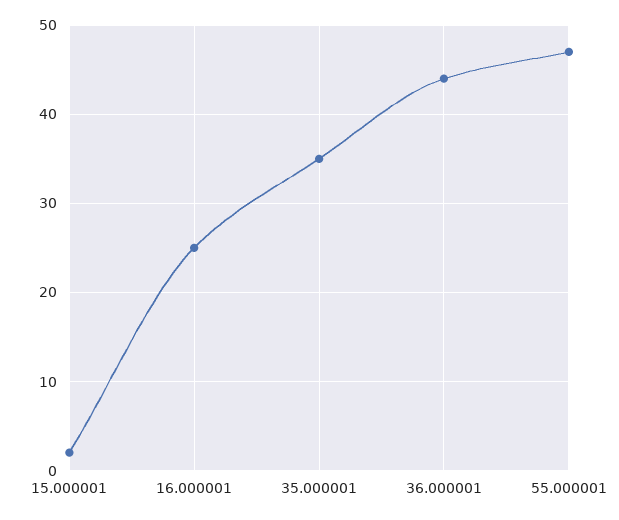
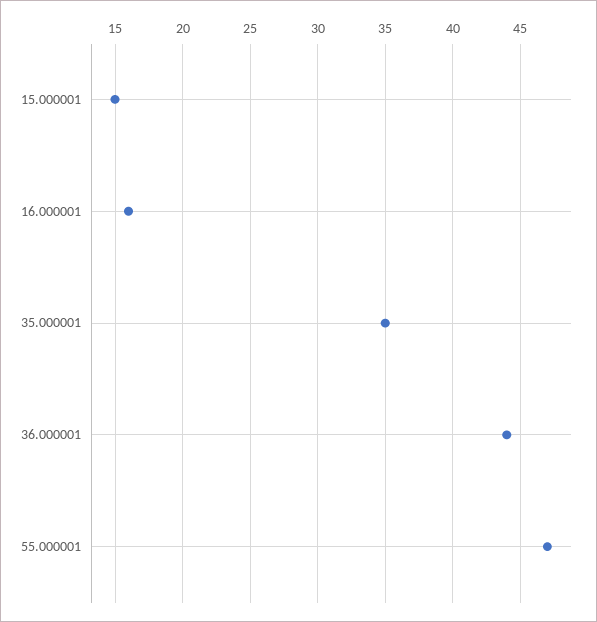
  {
-   "15.000001": 2,
+   "15.000001": 15,
-   "16.000001": 25,
+   "16.000001": 16,
    "35.000001": 35,
    "36.000001": 44,
    "55.000001": 47
  }

